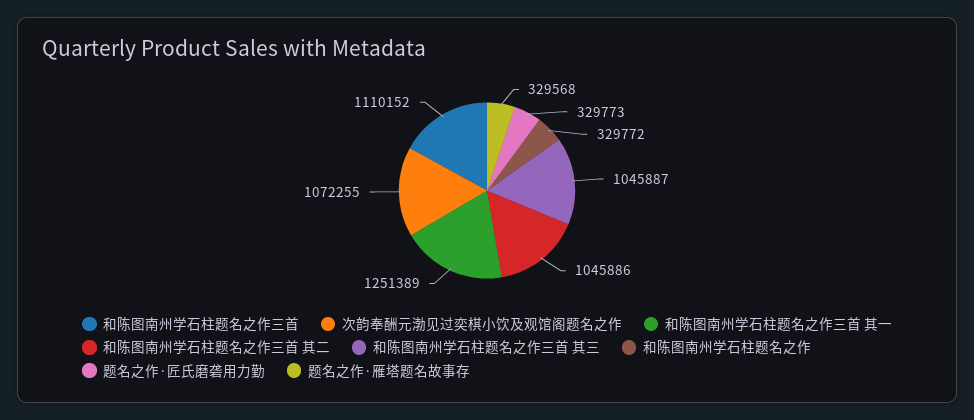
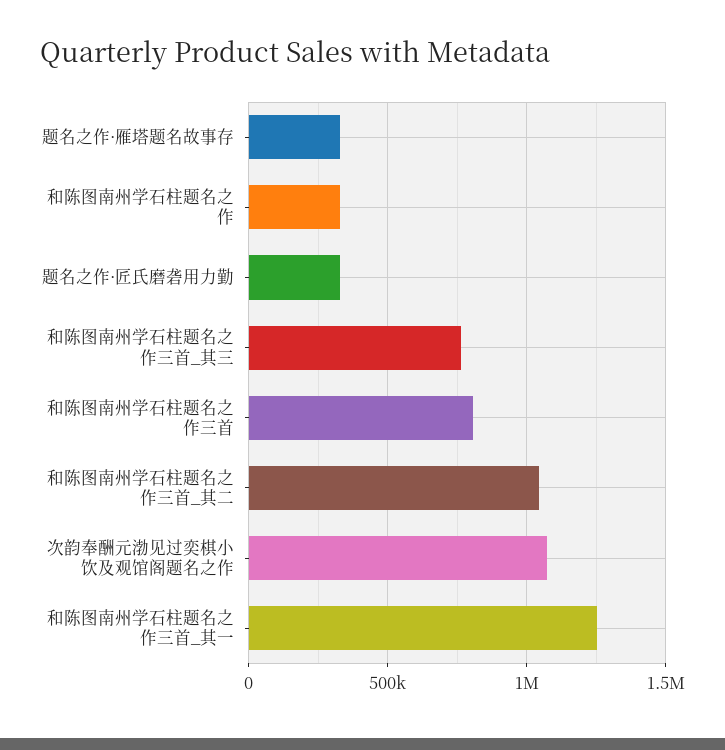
  {
-   "和陈图南州学石柱题名之作三首": 1110152,
+   "和陈图南州学石柱题名之作三首": 800000,
    "次韵奉酬元渤见过奕棋小饮及观馆阁题名之作": 1072255,
    "和陈图南州学石柱题名之作三首 其一": 1251389,
    "和陈图南州学石柱题名之作三首 其二": 1045886,
-   "和陈图南州学石柱题名之作三首 其三": 1045887,
+   "和陈图南州学石柱题名之作三首 其三": 750000,
    "和陈图南州学石柱题名之作": 329772,
    "题名之作·匠氏磨砻用力勤": 329773,
    "题名之作·雁塔题名故事存": 329568
  }

